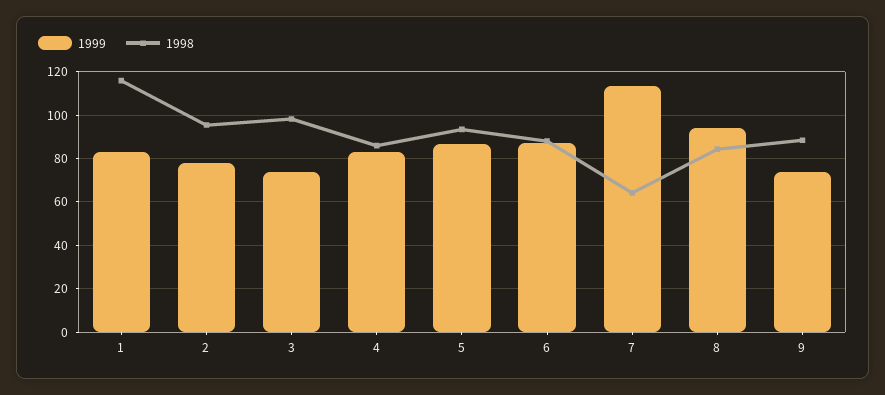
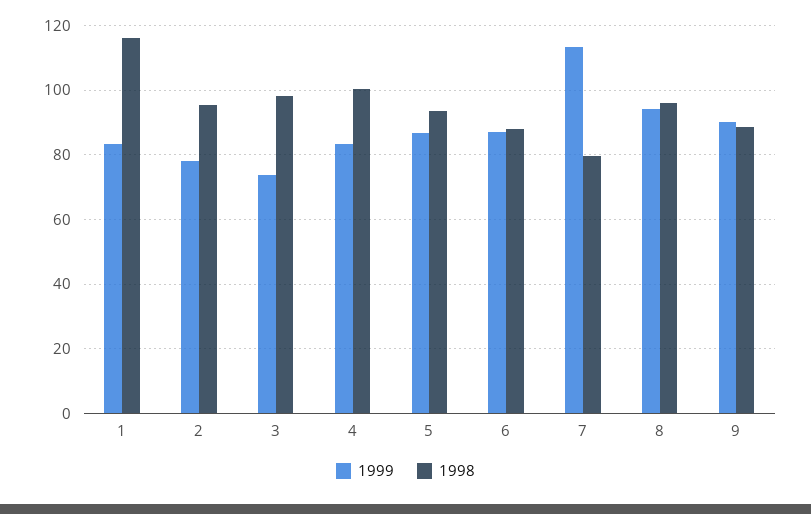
  {
    "1999": {
      "1": 84,
      "2": 78,
      "3": 74,
      "4": 84,
      "5": 86,
      "6": 88,
      "7": 114,
      "8": 94,
-     "9": 75
+     "9": 90
    },
    "1998": {
      "1": 116,
      "2": 96,
      "3": 98,
-     "4": 85,
+     "4": 100,
      "5": 94,
      "6": 88,
-     "7": 65,
+     "7": 80,
-     "8": 85,
+     "8": 96,
      "9": 88
    }
  }

